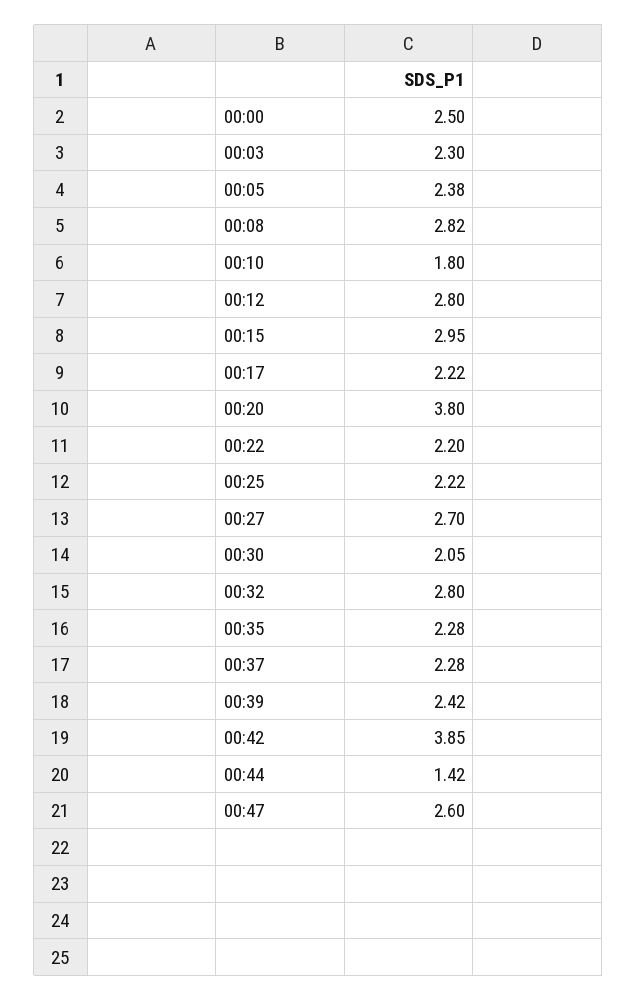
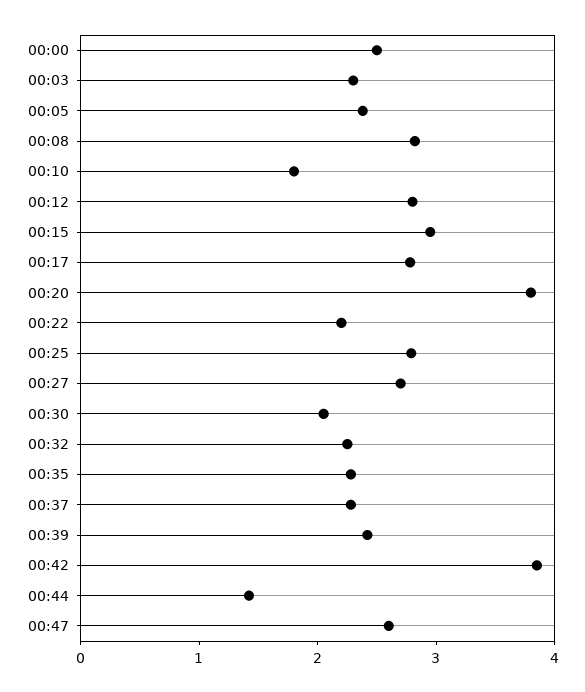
  {
    "00:00": 2.5,
    "00:03": 2.3,
    "00:05": 2.38,
    "00:08": 2.82,
    "00:10": 1.8,
    "00:12": 2.8,
    "00:15": 2.95,
-   "00:17": 2.22,
+   "00:17": 2.8,
    "00:20": 3.8,
    "00:22": 2.2,
-   "00:25": 2.22,
+   "00:25": 2.8,
    "00:27": 2.7,
    "00:30": 2.05,
-   "00:32": 2.8,
+   "00:32": 2.2,
    "00:35": 2.28,
    "00:37": 2.28,
    "00:39": 2.42,
    "00:42": 3.85,
    "00:44": 1.42,
    "00:47": 2.6
  }

